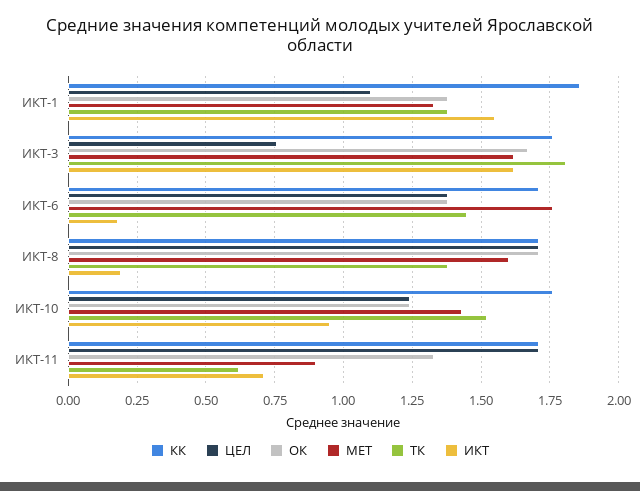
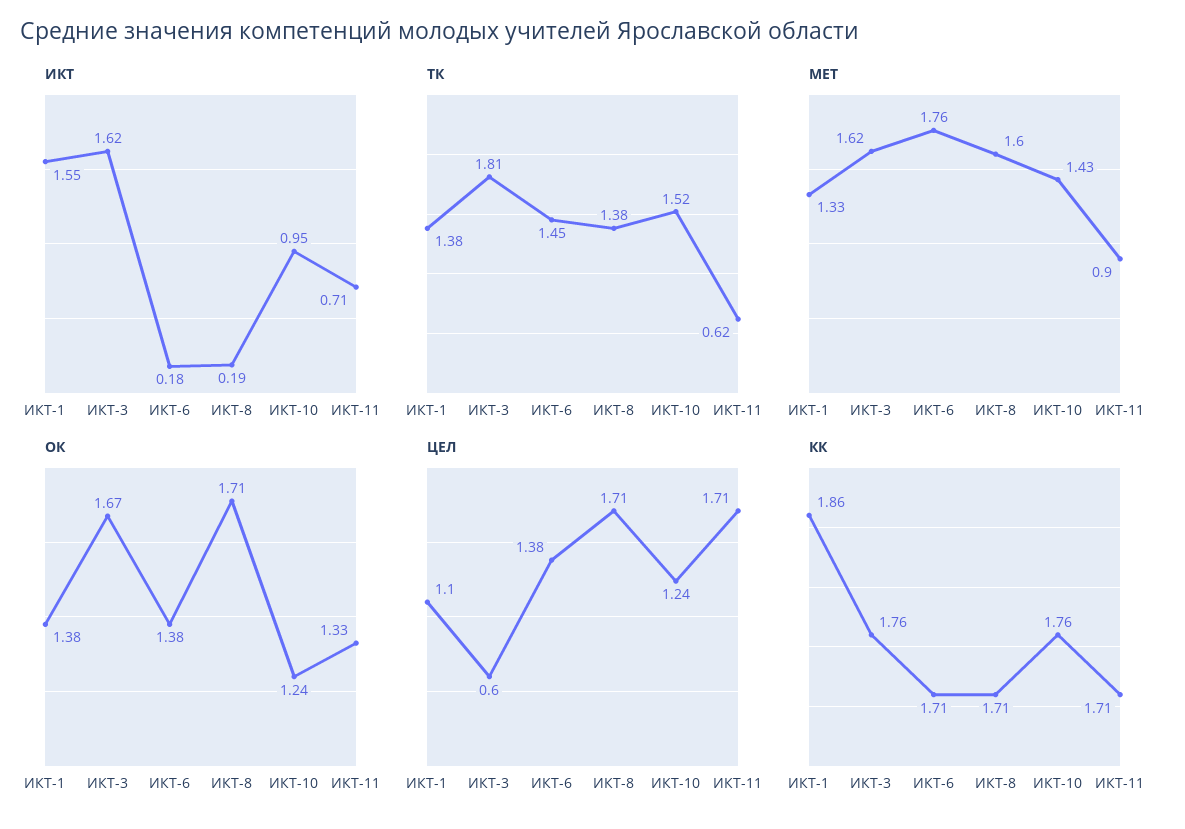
  {
    "КК": {
      "ИКТ-1": 1.86,
      "ИКТ-3": 1.76,
      "ИКТ-6": 1.71,
      "ИКТ-8": 1.71,
      "ИКТ-10": 1.76,
      "ИКТ-11": 1.71
    },
    "ЦЕЛ": {
      "ИКТ-1": 1.1,
-     "ИКТ-3": 0.75,
+     "ИКТ-3": 0.6,
      "ИКТ-6": 1.38,
      "ИКТ-8": 1.71,
      "ИКТ-10": 1.24,
      "ИКТ-11": 1.71
    },
    "ОК": {
      "ИКТ-1": 1.38,
      "ИКТ-3": 1.67,
      "ИКТ-6": 1.38,
      "ИКТ-8": 1.71,
      "ИКТ-10": 1.24,
      "ИКТ-11": 1.33
    },
    "МЕТ": {
      "ИКТ-1": 1.33,
      "ИКТ-3": 1.62,
      "ИКТ-6": 1.76,
      "ИКТ-8": 1.6,
      "ИКТ-10": 1.43,
      "ИКТ-11": 0.9
    },
    "ТК": {
      "ИКТ-1": 1.38,
      "ИКТ-3": 1.81,
      "ИКТ-6": 1.45,
      "ИКТ-8": 1.38,
      "ИКТ-10": 1.52,
      "ИКТ-11": 0.62
    },
    "ИКТ": {
      "ИКТ-1": 1.55,
      "ИКТ-3": 1.62,
      "ИКТ-6": 0.18,
      "ИКТ-8": 0.19,
      "ИКТ-10": 0.95,
      "ИКТ-11": 0.71
    }
  }

